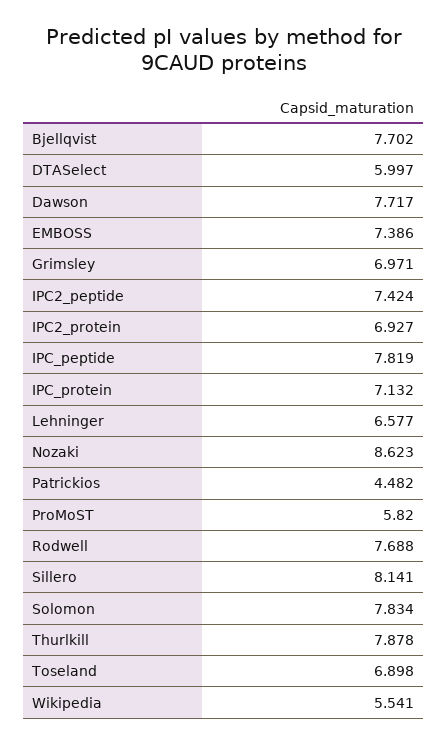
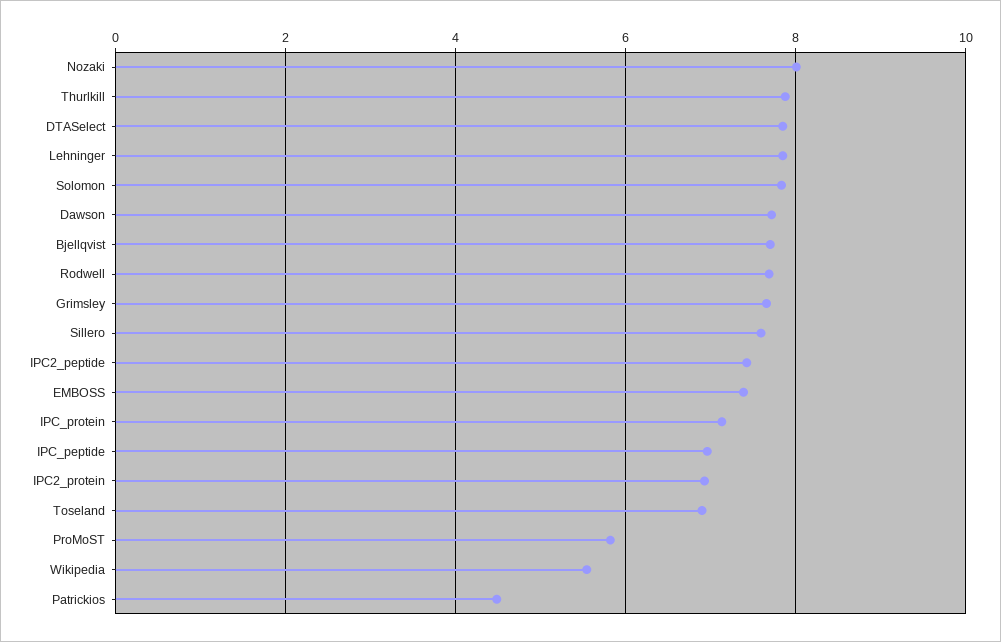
  {
    "Bjellqvist": 7.702,
-   "DTASelect": 5.997,
+   "DTASelect": 7.8,
    "Dawson": 7.717,
    "EMBOSS": 7.386,
-   "Grimsley": 6.971,
+   "Grimsley": 7.6,
    "IPC2_peptide": 7.424,
    "IPC2_protein": 6.927,
-   "IPC_peptide": 7.819,
+   "IPC_peptide": 7,
    "IPC_protein": 7.132,
-   "Lehninger": 6.577,
+   "Lehninger": 7.8,
-   "Nozaki": 8.623,
+   "Nozaki": 8,
    "Patrickios": 4.482,
    "ProMoST": 5.82,
    "Rodwell": 7.688,
-   "Sillero": 8.141,
+   "Sillero": 7.6,
    "Solomon": 7.834,
    "Thurlkill": 7.878,
    "Toseland": 6.898,
    "Wikipedia": 5.541
  }

